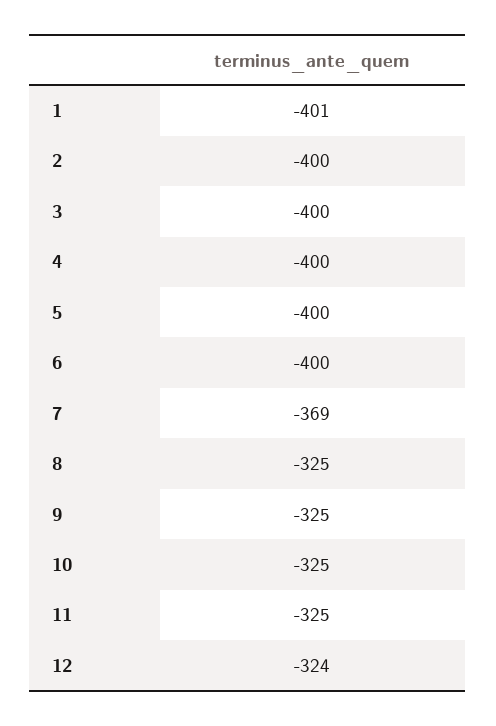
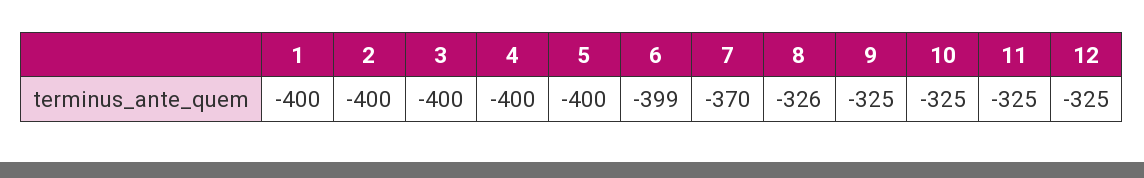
  {
-   "1": -401,
+   "1": -400,
    "2": -400,
    "3": -400,
    "4": -400,
    "5": -400,
-   "6": -400,
+   "6": -399,
-   "7": -369,
+   "7": -370,
-   "8": -325,
+   "8": -326,
    "9": -325,
    "10": -325,
    "11": -325,
-   "12": -324
+   "12": -325
  }

